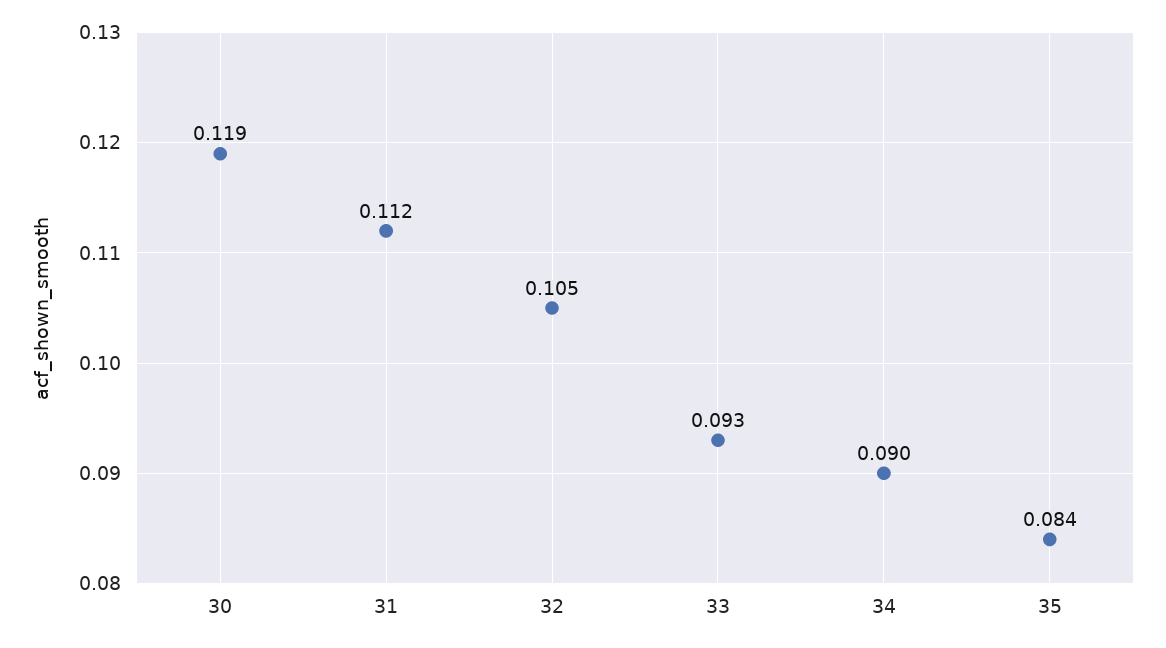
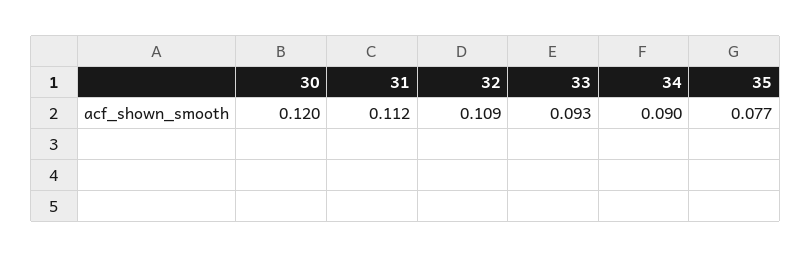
  {
-   "30": 0.119,
+   "30": 0.12,
    "31": 0.112,
-   "32": 0.105,
+   "32": 0.109,
    "33": 0.093,
    "34": 0.09,
-   "35": 0.084
+   "35": 0.077
  }

